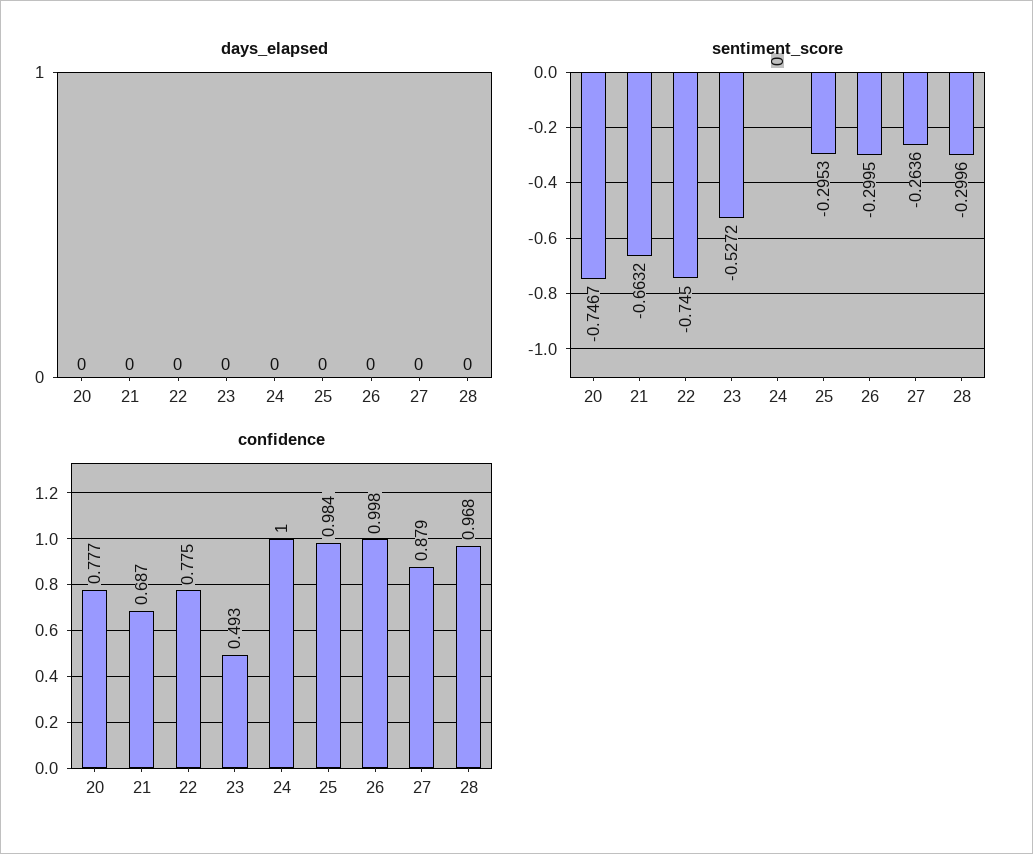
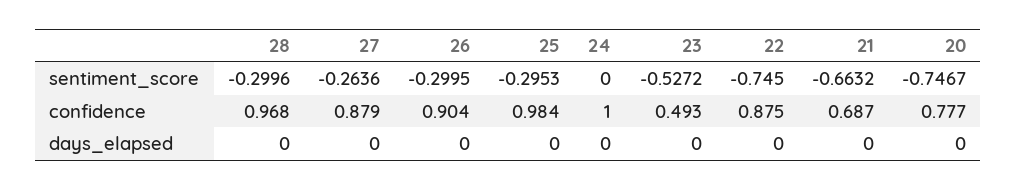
  {
    "days_elapsed": {
      "20": 0,
      "21": 0,
      "22": 0,
      "23": 0,
      "24": 0,
      "25": 0,
      "26": 0,
      "27": 0,
      "28": 0
    },
    "sentiment_score": {
      "20": -0.7467,
      "21": -0.6632,
      "22": -0.745,
      "23": -0.5272,
      "24": 0,
      "25": -0.2953,
      "26": -0.2995,
      "27": -0.2636,
      "28": -0.2996
    },
    "confidence": {
      "20": 0.777,
      "21": 0.687,
-     "22": 0.775,
+     "22": 0.875,
      "23": 0.493,
      "24": 1,
      "25": 0.984,
-     "26": 0.998,
+     "26": 0.904,
      "27": 0.879,
      "28": 0.968
    }
  }

